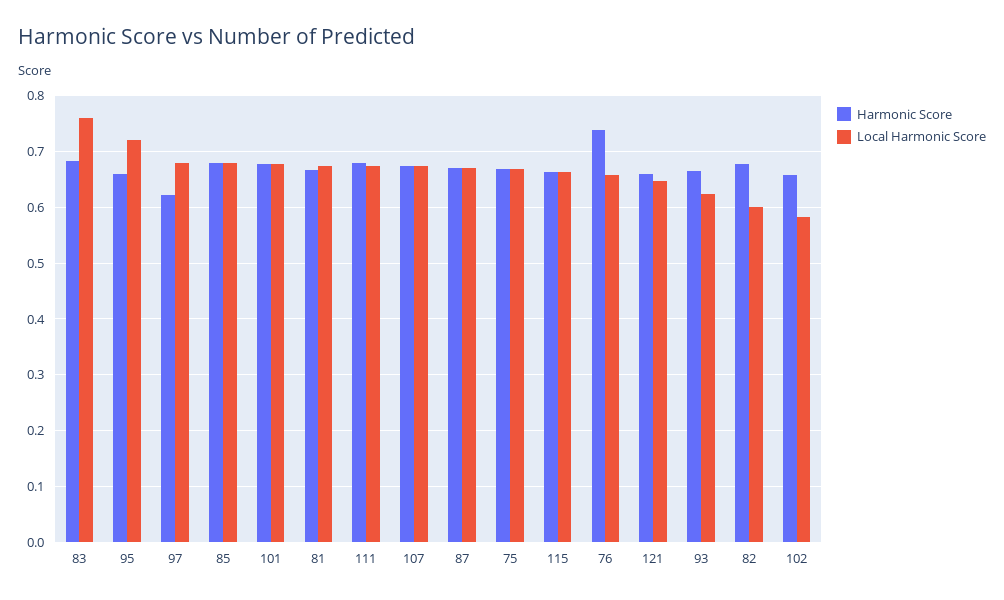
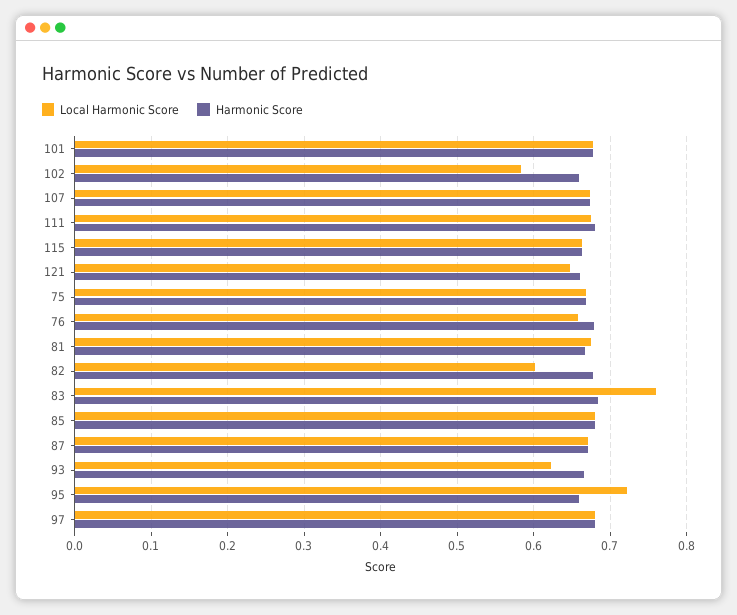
  {
    "Harmonic Score": {
      "83": 0.68,
      "95": 0.66,
-     "97": 0.62,
+     "97": 0.68,
      "85": 0.68,
      "101": 0.68,
      "81": 0.67,
      "111": 0.68,
      "107": 0.67,
      "87": 0.67,
      "75": 0.67,
      "115": 0.66,
-     "76": 0.74,
+     "76": 0.68,
      "121": 0.66,
      "93": 0.66,
      "82": 0.68,
      "102": 0.66
    },
    "Local Harmonic Score": {
      "83": 0.76,
      "95": 0.72,
      "97": 0.68,
      "85": 0.68,
      "101": 0.68,
      "81": 0.67,
      "111": 0.67,
      "107": 0.67,
      "87": 0.67,
      "75": 0.67,
      "115": 0.66,
      "76": 0.66,
      "121": 0.65,
      "93": 0.62,
      "82": 0.6,
      "102": 0.58
    }
  }

